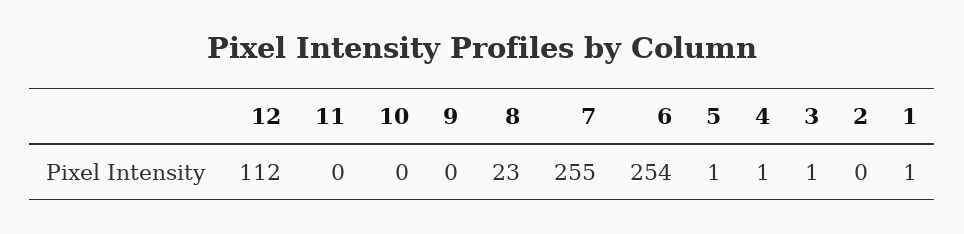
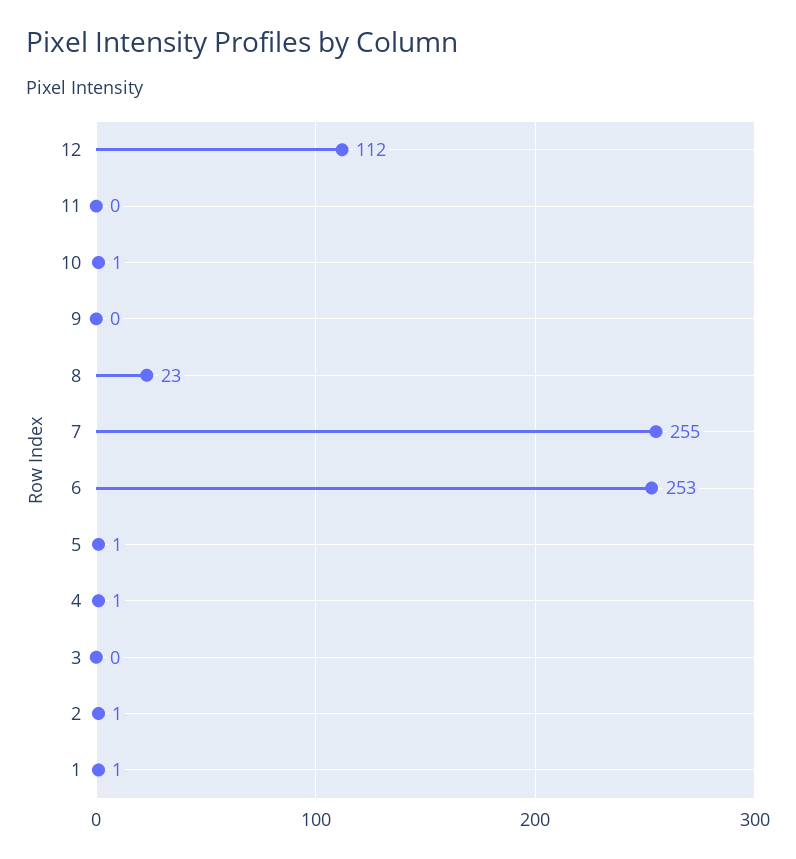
  {
    "12": 112,
    "11": 0,
-   "10": 0,
+   "10": 1,
    "9": 0,
    "8": 23,
    "7": 255,
-   "6": 254,
+   "6": 253,
    "5": 1,
    "4": 1,
-   "3": 1,
+   "3": 0,
-   "2": 0,
+   "2": 1,
    "1": 1
  }

